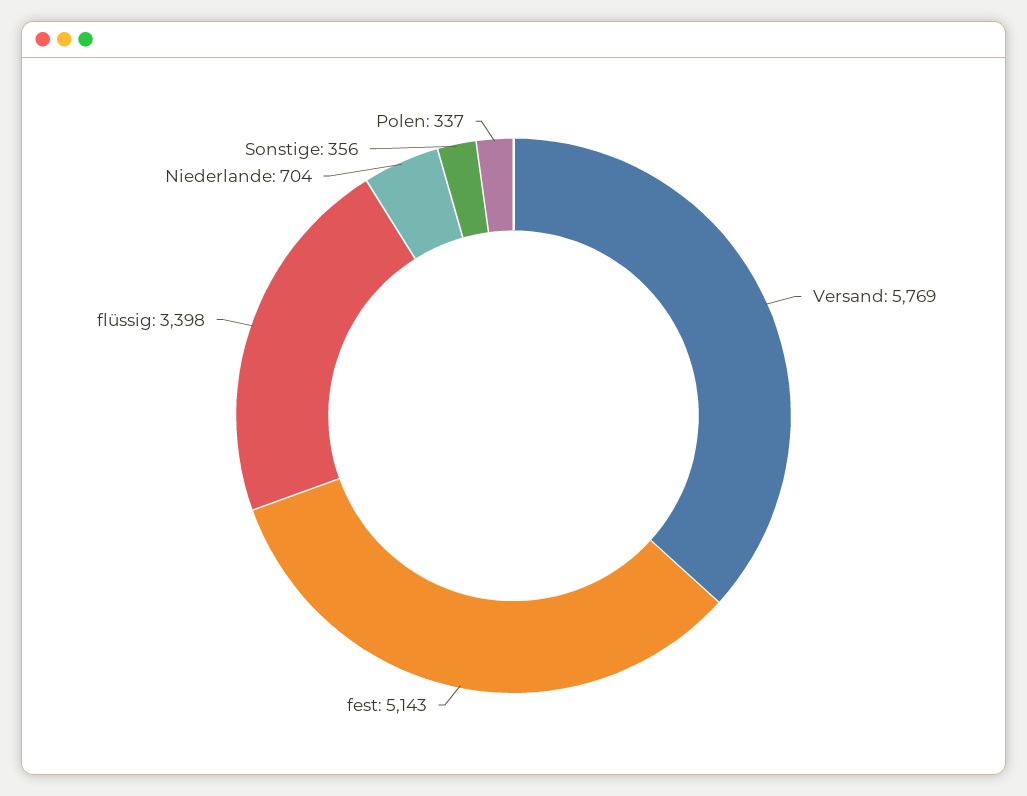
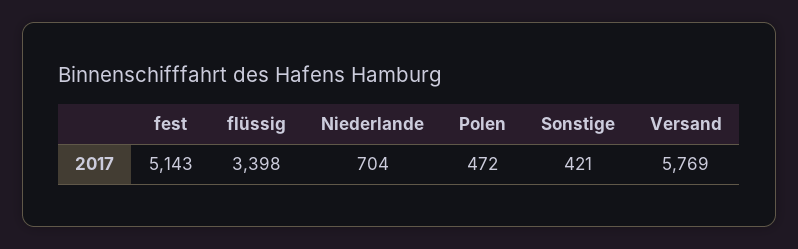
  {
    "Versand": 5769,
    "fest": 5143,
    "flüssig": 3398,
    "Niederlande": 704,
-   "Sonstige": 356,
+   "Sonstige": 421,
-   "Polen": 337
+   "Polen": 472
  }

